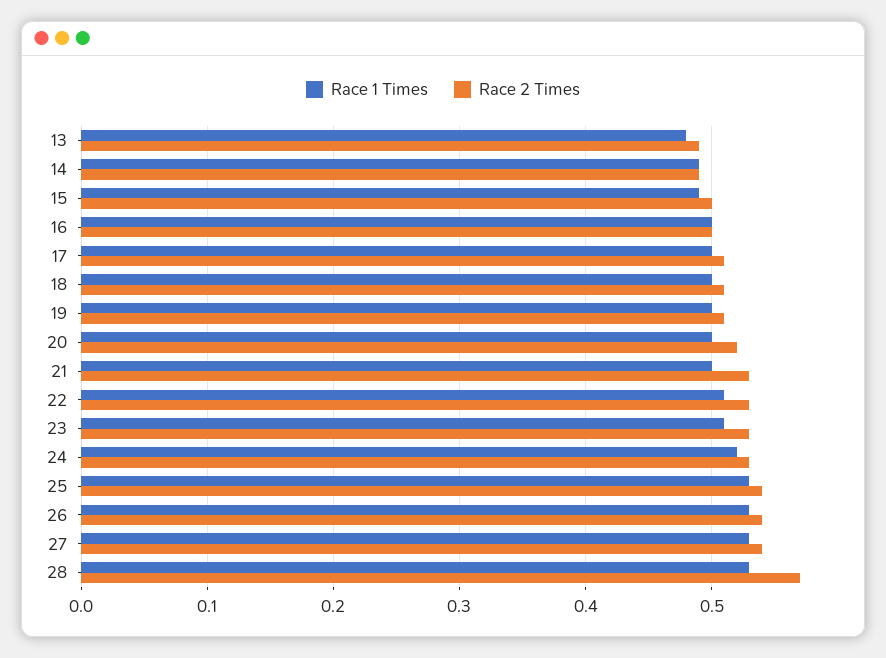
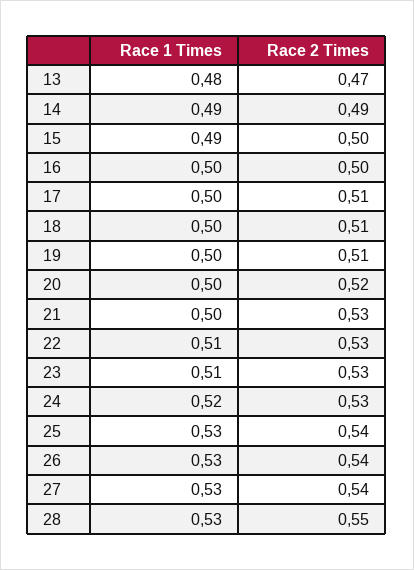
  {
    "Race 1 Times": {
      "13": 0.48,
      "14": 0.49,
      "15": 0.49,
      "16": 0.5,
      "17": 0.5,
      "18": 0.5,
      "19": 0.5,
      "20": 0.5,
      "21": 0.5,
      "22": 0.51,
      "23": 0.51,
      "24": 0.52,
      "25": 0.53,
      "26": 0.53,
      "27": 0.53,
      "28": 0.53
    },
    "Race 2 Times": {
-     "13": 0.49,
+     "13": 0.47,
      "14": 0.49,
      "15": 0.5,
      "16": 0.5,
      "17": 0.51,
      "18": 0.51,
      "19": 0.51,
      "20": 0.52,
      "21": 0.53,
      "22": 0.53,
      "23": 0.53,
      "24": 0.53,
      "25": 0.54,
      "26": 0.54,
      "27": 0.54,
-     "28": 0.57
+     "28": 0.55
    }
  }

